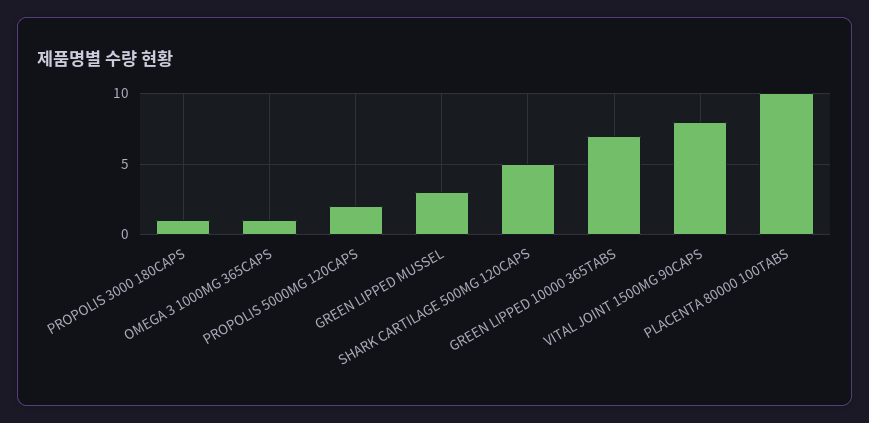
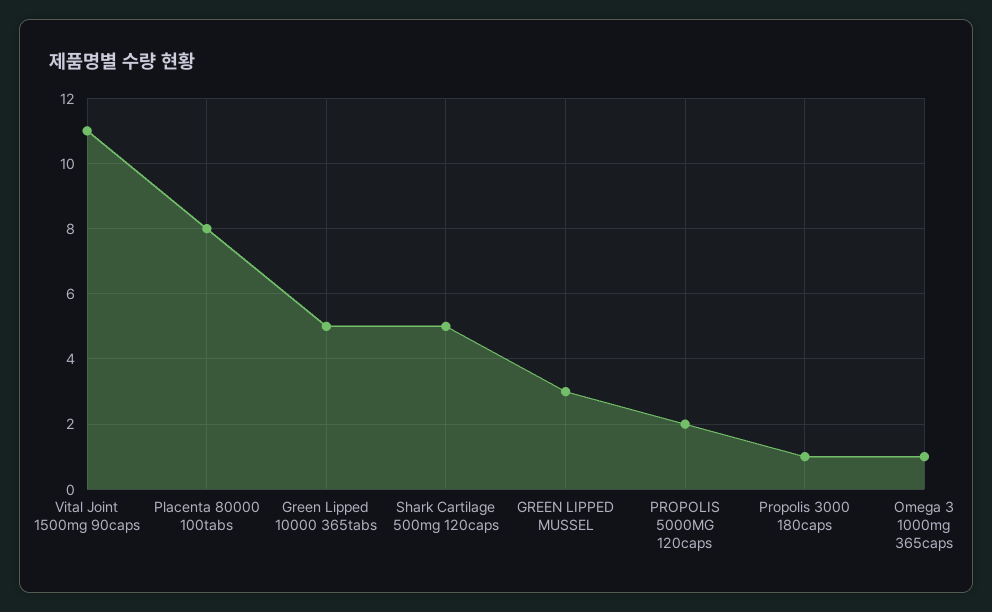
  {
    "PROPOLIS 3000 180CAPS": 1,
    "OMEGA 3 1000MG 365CAPS": 1,
    "PROPOLIS 5000MG 120CAPS": 2,
    "GREEN LIPPED MUSSEL": 3,
    "SHARK CARTILAGE 500MG 120CAPS": 5,
-   "GREEN LIPPED 10000 365TABS": 7,
+   "GREEN LIPPED 10000 365TABS": 5,
-   "VITAL JOINT 1500MG 90CAPS": 8,
+   "VITAL JOINT 1500MG 90CAPS": 11,
-   "PLACENTA 80000 100TABS": 10
+   "PLACENTA 80000 100TABS": 8
  }

